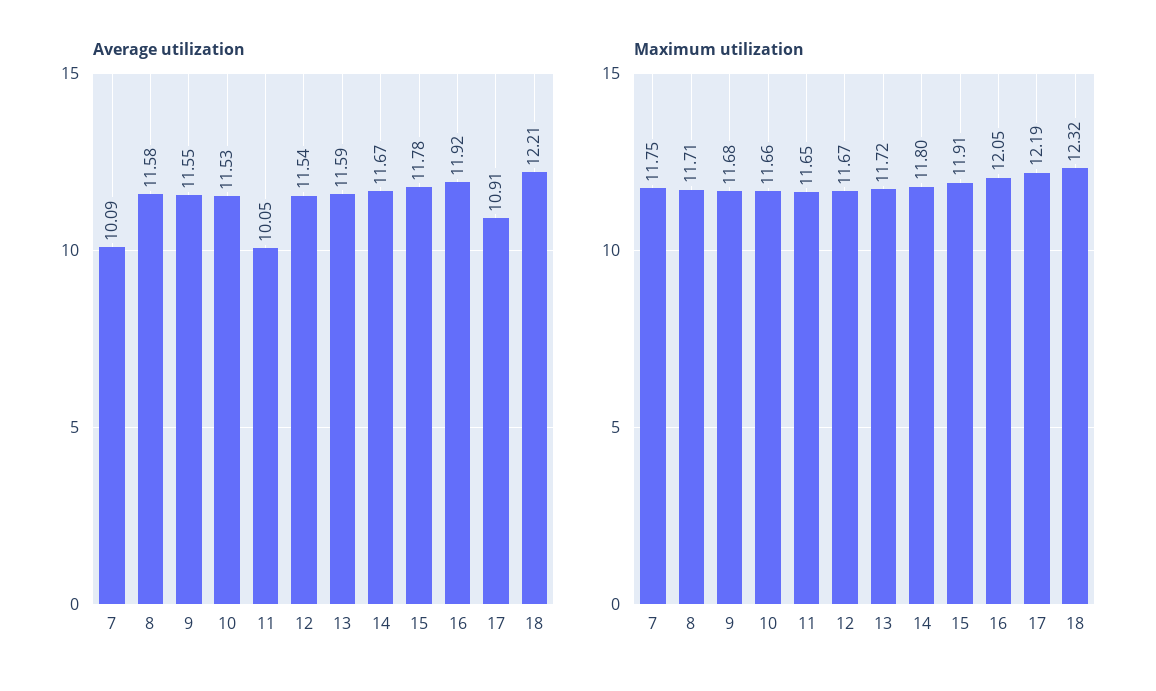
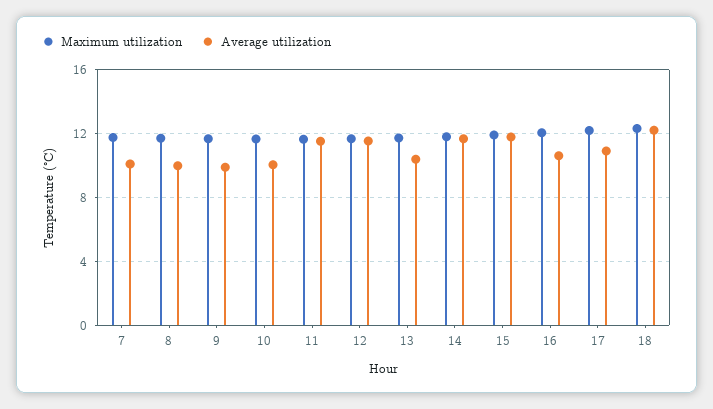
  {
    "Average utilization": {
      "7": 10.09,
-     "8": 11.58,
+     "8": 10,
-     "9": 11.55,
+     "9": 10,
-     "10": 11.53,
+     "10": 10,
-     "11": 10.05,
+     "11": 11.5,
      "12": 11.54,
-     "13": 11.59,
+     "13": 10.5,
      "14": 11.67,
      "15": 11.78,
-     "16": 11.92,
+     "16": 10.5,
      "17": 10.91,
      "18": 12.21
    },
    "Maximum utilization": {
      "7": 11.75,
      "8": 11.71,
      "9": 11.68,
      "10": 11.66,
      "11": 11.65,
      "12": 11.67,
      "13": 11.72,
      "14": 11.8,
      "15": 11.91,
      "16": 12.05,
      "17": 12.19,
      "18": 12.32
    }
  }

